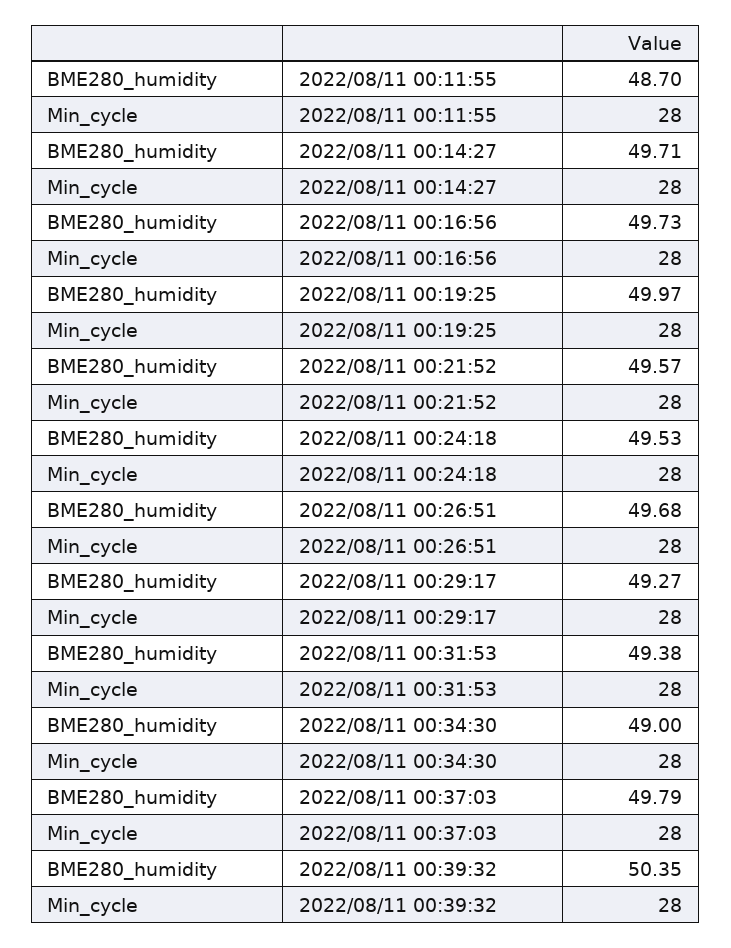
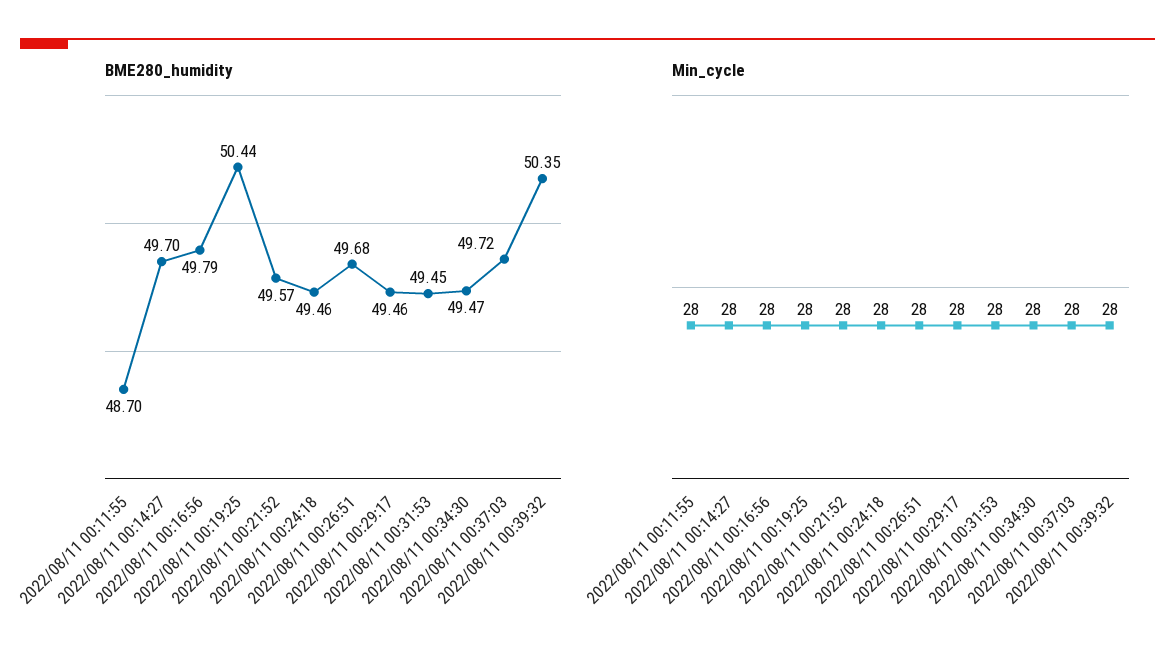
  {
    "BME280_humidity": {
      "2022/08/11 00:11:55": 48.7,
-     "2022/08/11 00:14:27": 49.71,
+     "2022/08/11 00:14:27": 49.7,
-     "2022/08/11 00:16:56": 49.73,
+     "2022/08/11 00:16:56": 49.79,
-     "2022/08/11 00:19:25": 49.97,
+     "2022/08/11 00:19:25": 50.44,
      "2022/08/11 00:21:52": 49.57,
-     "2022/08/11 00:24:18": 49.53,
+     "2022/08/11 00:24:18": 49.46,
      "2022/08/11 00:26:51": 49.68,
-     "2022/08/11 00:29:17": 49.27,
+     "2022/08/11 00:29:17": 49.46,
-     "2022/08/11 00:31:53": 49.38,
+     "2022/08/11 00:31:53": 49.45,
-     "2022/08/11 00:34:30": 49,
+     "2022/08/11 00:34:30": 49.47,
-     "2022/08/11 00:37:03": 49.79,
+     "2022/08/11 00:37:03": 49.72,
      "2022/08/11 00:39:32": 50.35
    },
    "Min_cycle": {
      "2022/08/11 00:11:55": 28,
      "2022/08/11 00:14:27": 28,
      "2022/08/11 00:16:56": 28,
      "2022/08/11 00:19:25": 28,
      "2022/08/11 00:21:52": 28,
      "2022/08/11 00:24:18": 28,
      "2022/08/11 00:26:51": 28,
      "2022/08/11 00:29:17": 28,
      "2022/08/11 00:31:53": 28,
      "2022/08/11 00:34:30": 28,
      "2022/08/11 00:37:03": 28,
      "2022/08/11 00:39:32": 28
    }
  }

